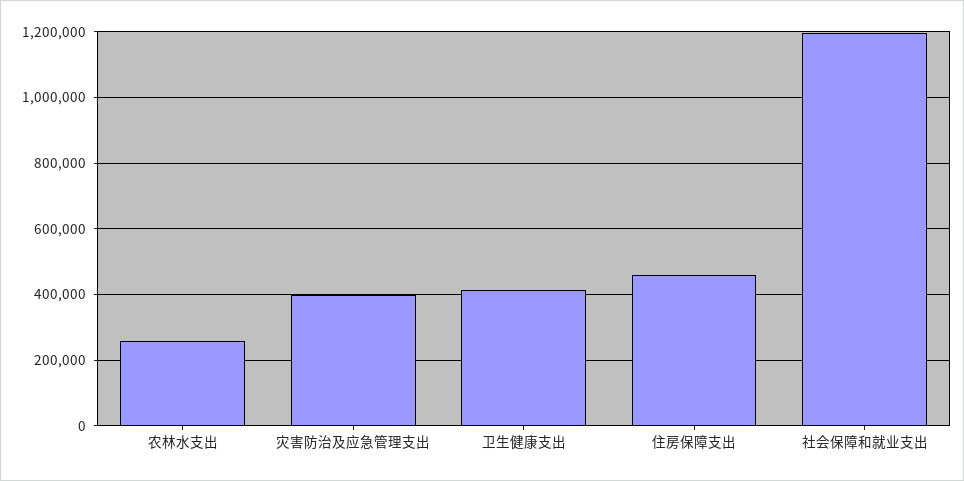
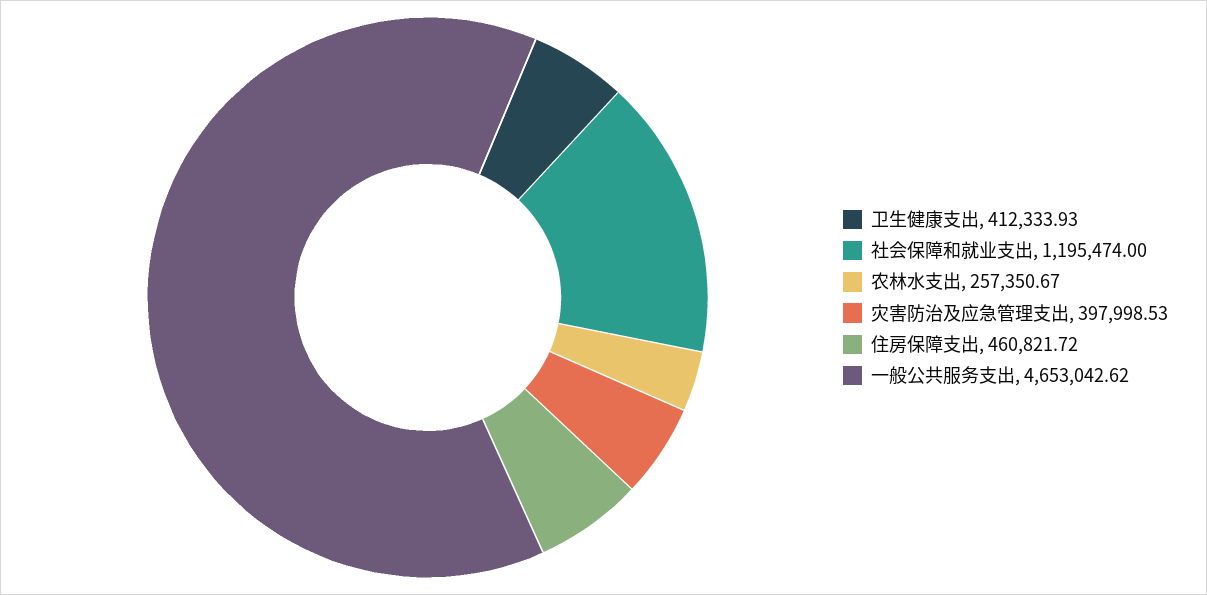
  {
    "农林水支出": 257350.67,
    "灾害防治及应急管理支出": 397998.53,
    "卫生健康支出": 412333.93,
    "住房保障支出": 460821.72,
-   "社会保障和就业支出": 1195474
+   "社会保障和就业支出": 1195474,
+   "一般公共服务支出": 4653042.62
  }

